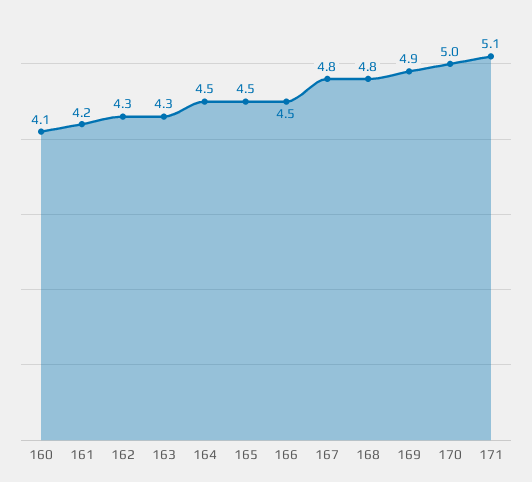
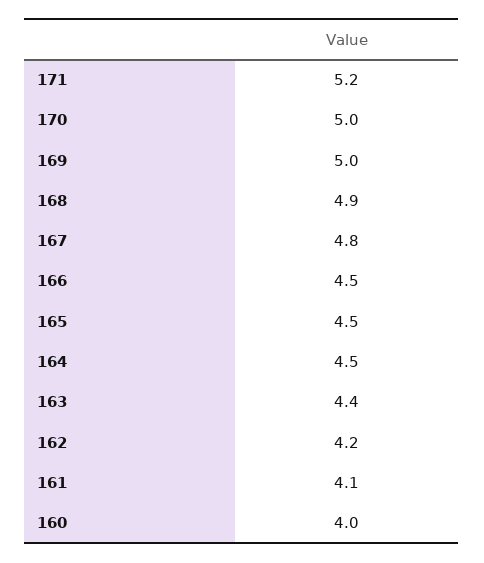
  {
-   "160": 4.1,
+   "160": 4,
-   "161": 4.2,
+   "161": 4.1,
-   "162": 4.3,
+   "162": 4.2,
-   "163": 4.3,
+   "163": 4.4,
    "164": 4.5,
    "165": 4.5,
    "166": 4.5,
    "167": 4.8,
-   "168": 4.8,
+   "168": 4.9,
-   "169": 4.9,
+   "169": 5,
    "170": 5,
-   "171": 5.1
+   "171": 5.2
  }

